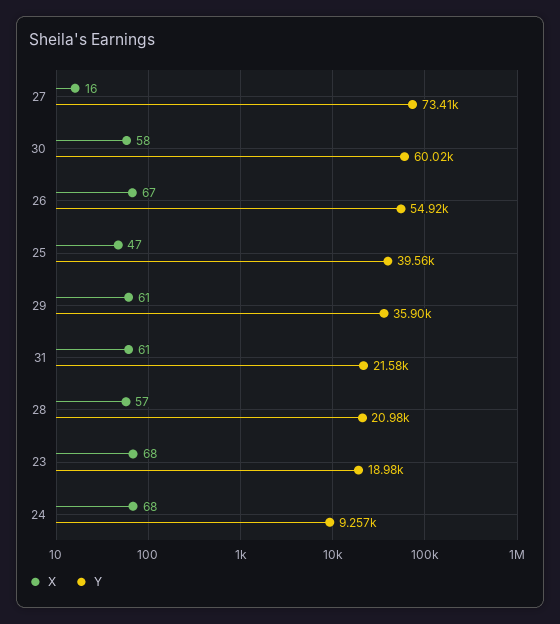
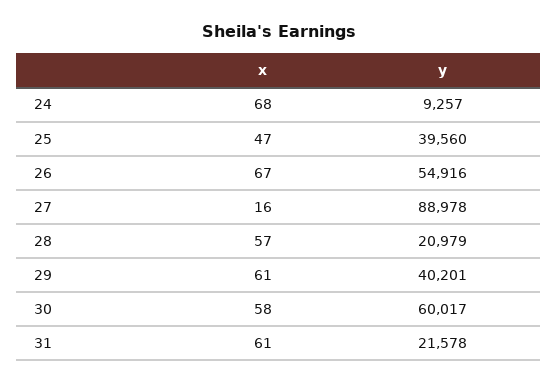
  {
    "X": {
      "27": 16,
      "30": 58,
      "26": 67,
      "25": 47,
      "29": 61,
      "31": 61,
      "28": 57,
-     "23": 68,
      "24": 68
    },
    "Y": {
-     "27": 73410,
+     "27": 88978,
      "30": 60017,
      "26": 54916,
      "25": 39560,
-     "29": 35900,
+     "29": 40201,
      "31": 21578,
      "28": 20979,
-     "23": 18980,
      "24": 9257
    }
  }

